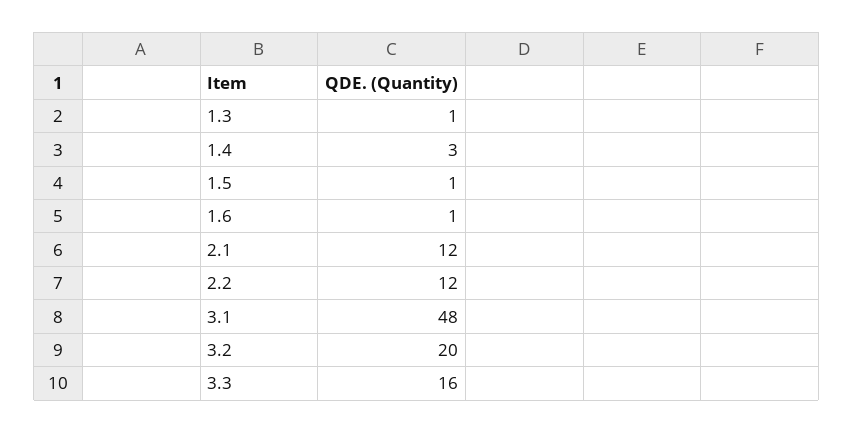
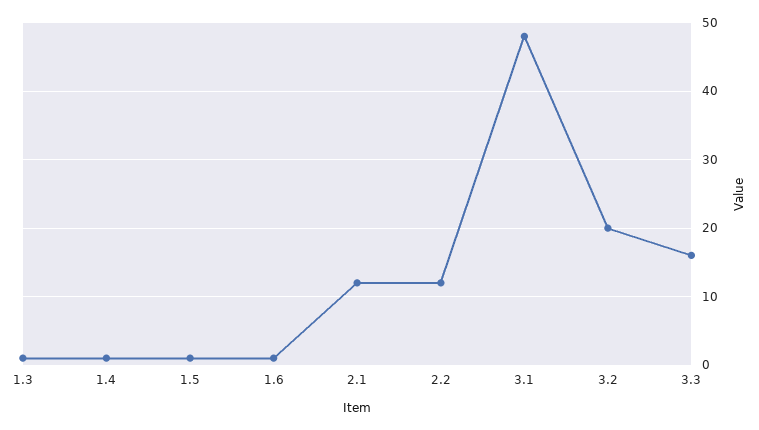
  {
    "1.3": 1,
-   "1.4": 3,
+   "1.4": 1,
    "1.5": 1,
    "1.6": 1,
    "2.1": 12,
    "2.2": 12,
    "3.1": 48,
    "3.2": 20,
    "3.3": 16
  }

